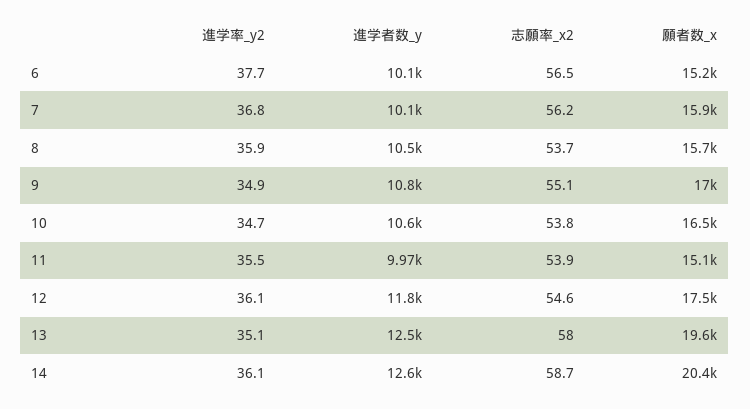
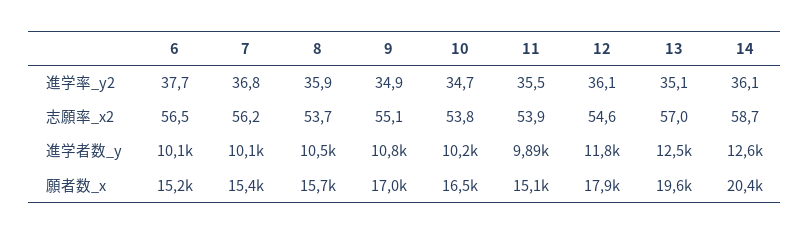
  {
    "進学率_y2": {
      "6": 37.7,
      "7": 36.8,
      "8": 35.9,
      "9": 34.9,
      "10": 34.7,
      "11": 35.5,
      "12": 36.1,
      "13": 35.1,
      "14": 36.1
    },
    "進学者数_y": {
      "6": 10100,
      "7": 10100,
      "8": 10500,
      "9": 10800,
-     "10": 10600,
+     "10": 10200,
-     "11": 9970,
+     "11": 9890,
      "12": 11800,
      "13": 12500,
      "14": 12600
    },
    "志願率_x2": {
      "6": 56.5,
      "7": 56.2,
      "8": 53.7,
      "9": 55.1,
      "10": 53.8,
      "11": 53.9,
      "12": 54.6,
-     "13": 58,
+     "13": 57,
      "14": 58.7
    },
    "願者数_x": {
      "6": 15200,
-     "7": 15900,
+     "7": 15400,
      "8": 15700,
      "9": 17000,
      "10": 16500,
      "11": 15100,
-     "12": 17500,
+     "12": 17900,
      "13": 19600,
      "14": 20400
    }
  }

